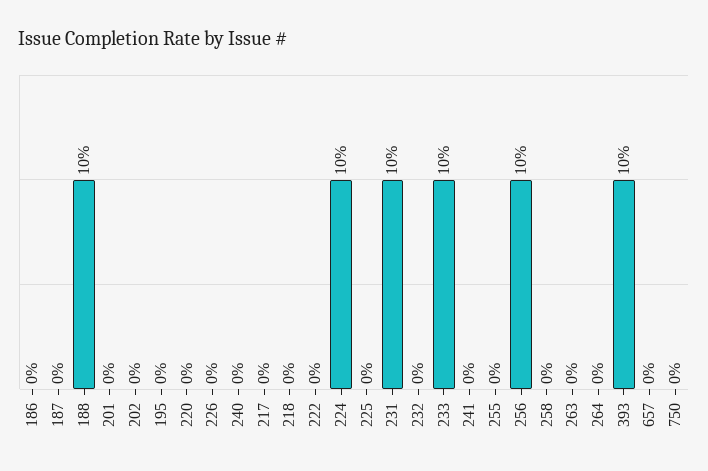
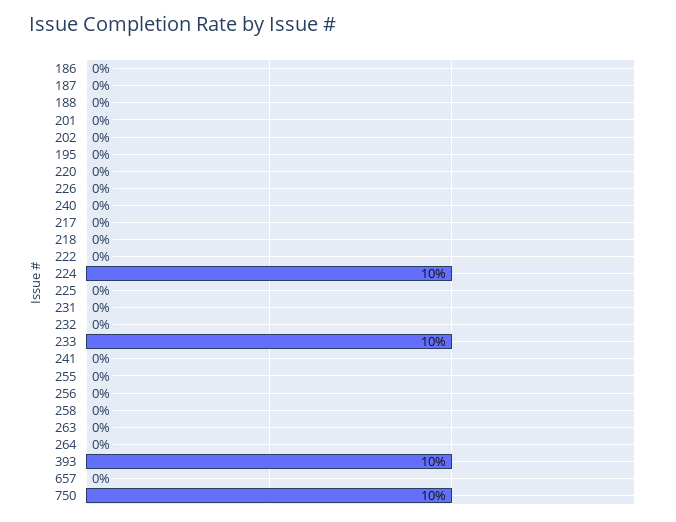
  {
    "186": 0,
    "187": 0,
-   "188": 10,
+   "188": 0,
    "201": 0,
    "202": 0,
    "195": 0,
    "220": 0,
    "226": 0,
    "240": 0,
    "217": 0,
    "218": 0,
    "222": 0,
    "224": 10,
    "225": 0,
-   "231": 10,
+   "231": 0,
    "232": 0,
    "233": 10,
    "241": 0,
    "255": 0,
-   "256": 10,
+   "256": 0,
    "258": 0,
    "263": 0,
    "264": 0,
    "393": 10,
    "657": 0,
-   "750": 0
+   "750": 10
  }

